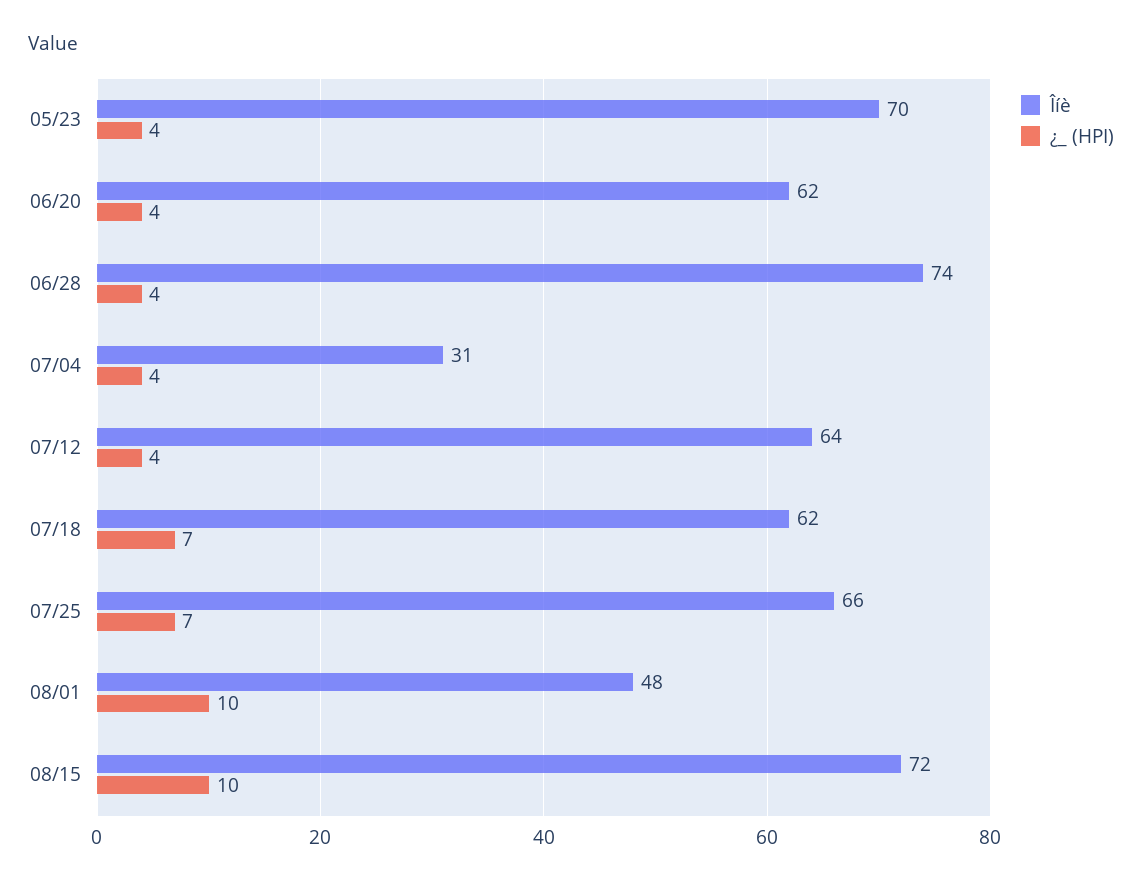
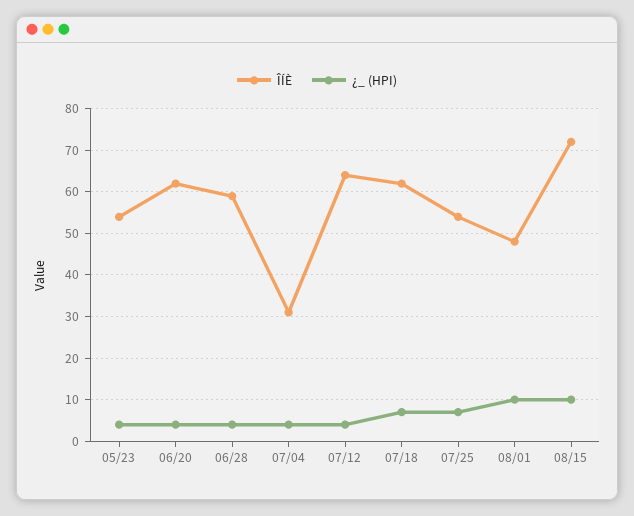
  {
    "Îíè": {
-     "05/23": 70,
+     "05/23": 55,
      "06/20": 62,
-     "06/28": 74,
+     "06/28": 60,
      "07/04": 31,
      "07/12": 64,
      "07/18": 62,
-     "07/25": 66,
+     "07/25": 55,
      "08/01": 48,
      "08/15": 72
    },
    "¿_ (HPI)": {
      "05/23": 4,
      "06/20": 4,
      "06/28": 4,
      "07/04": 4,
      "07/12": 4,
      "07/18": 7,
      "07/25": 7,
      "08/01": 10,
      "08/15": 10
    }
  }

